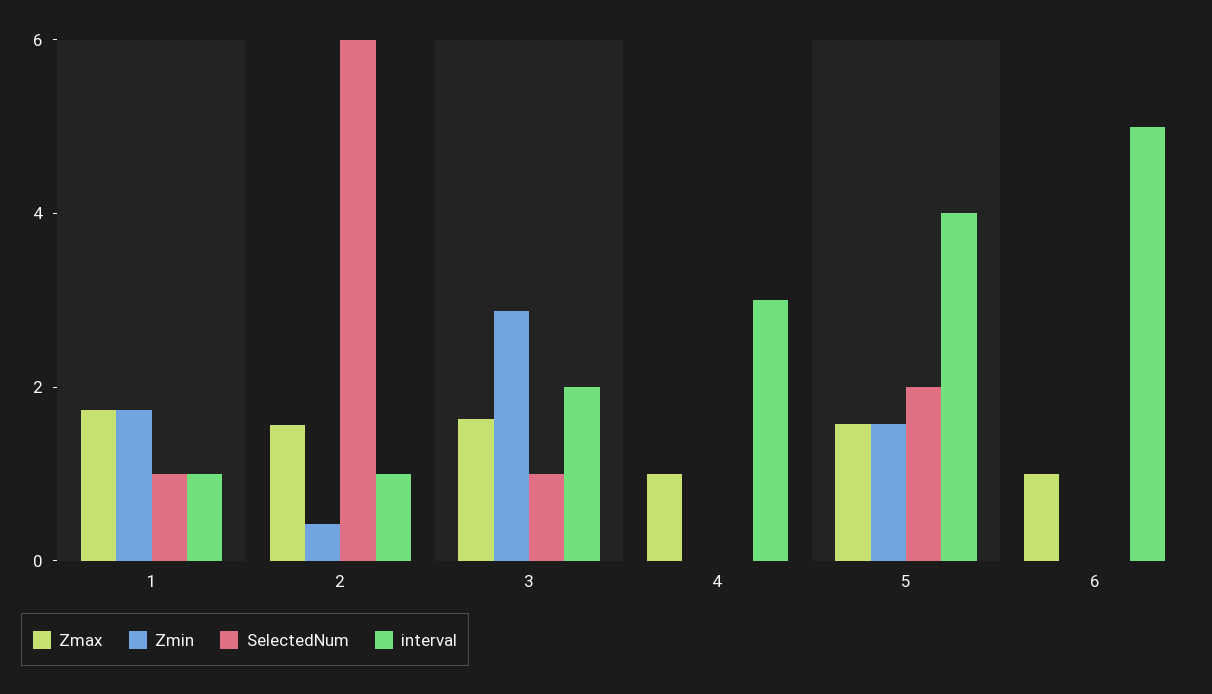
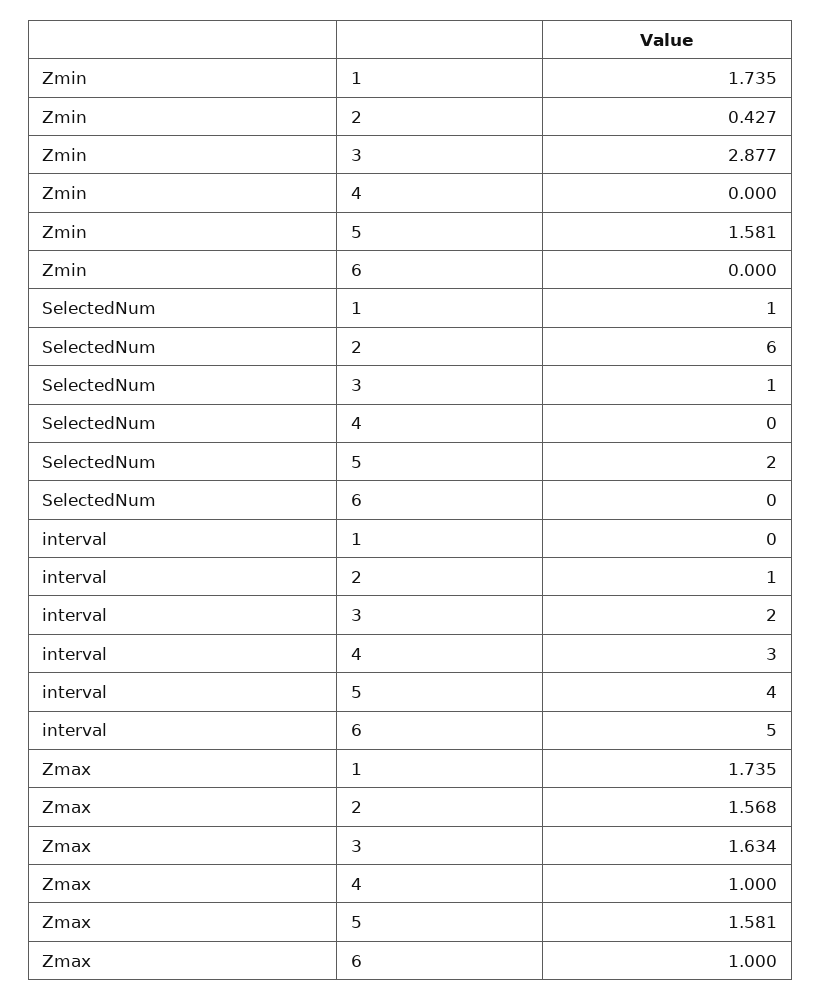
  {
    "Zmax": {
      "1": 1.735,
      "2": 1.568,
      "3": 1.634,
      "4": 1,
      "5": 1.581,
      "6": 1
    },
    "Zmin": {
      "1": 1.735,
      "2": 0.427,
      "3": 2.877,
      "4": 0,
      "5": 1.581,
      "6": 0
    },
    "SelectedNum": {
      "1": 1,
      "2": 6,
      "3": 1,
      "4": 0,
      "5": 2,
      "6": 0
    },
    "interval": {
-     "1": 1,
+     "1": 0,
      "2": 1,
      "3": 2,
      "4": 3,
      "5": 4,
      "6": 5
    }
  }

